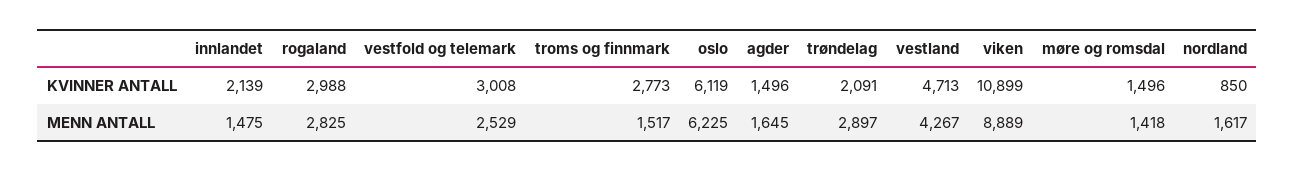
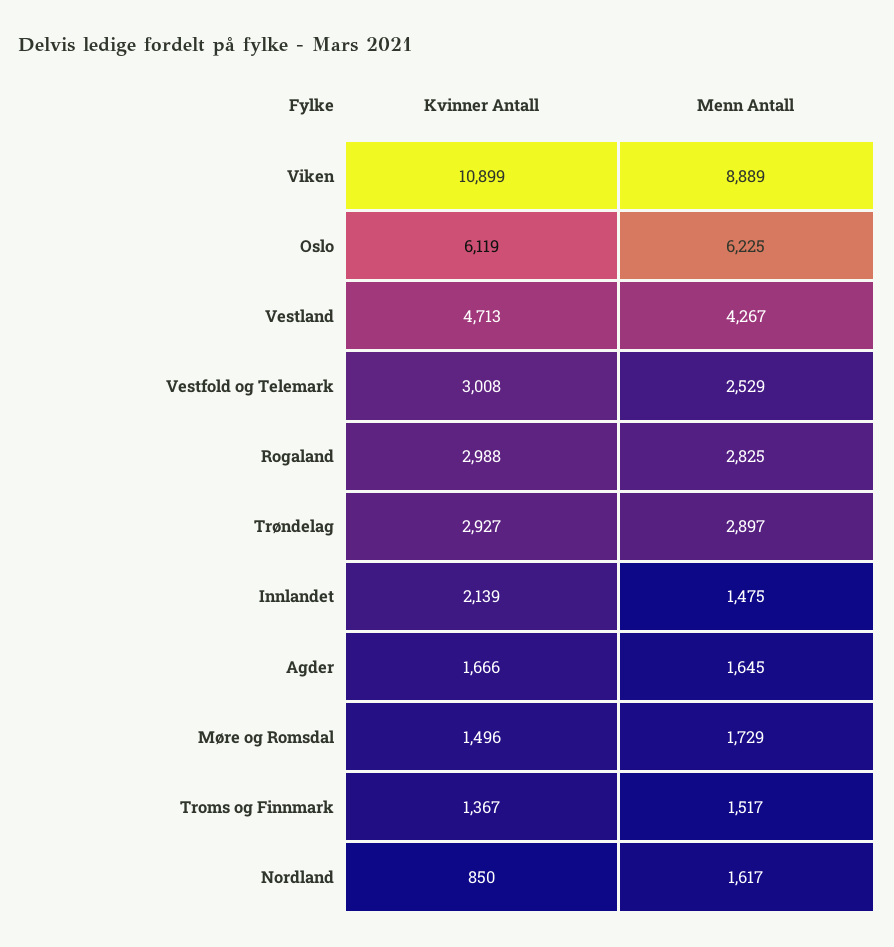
  {
    "innlandet": {
      "KVINNER ANTALL": 2139,
      "MENN ANTALL": 1475
    },
    "rogaland": {
      "KVINNER ANTALL": 2988,
      "MENN ANTALL": 2825
    },
    "vestfold og telemark": {
      "KVINNER ANTALL": 3008,
      "MENN ANTALL": 2529
    },
    "troms og finnmark": {
-     "KVINNER ANTALL": 2773,
+     "KVINNER ANTALL": 1367,
      "MENN ANTALL": 1517
    },
    "oslo": {
      "KVINNER ANTALL": 6119,
      "MENN ANTALL": 6225
    },
    "agder": {
-     "KVINNER ANTALL": 1496,
+     "KVINNER ANTALL": 1666,
      "MENN ANTALL": 1645
    },
    "trøndelag": {
-     "KVINNER ANTALL": 2091,
+     "KVINNER ANTALL": 2927,
      "MENN ANTALL": 2897
    },
    "vestland": {
      "KVINNER ANTALL": 4713,
      "MENN ANTALL": 4267
    },
    "viken": {
      "KVINNER ANTALL": 10899,
      "MENN ANTALL": 8889
    },
    "møre og romsdal": {
      "KVINNER ANTALL": 1496,
-     "MENN ANTALL": 1418
+     "MENN ANTALL": 1729
    },
    "nordland": {
      "KVINNER ANTALL": 850,
      "MENN ANTALL": 1617
    }
  }

